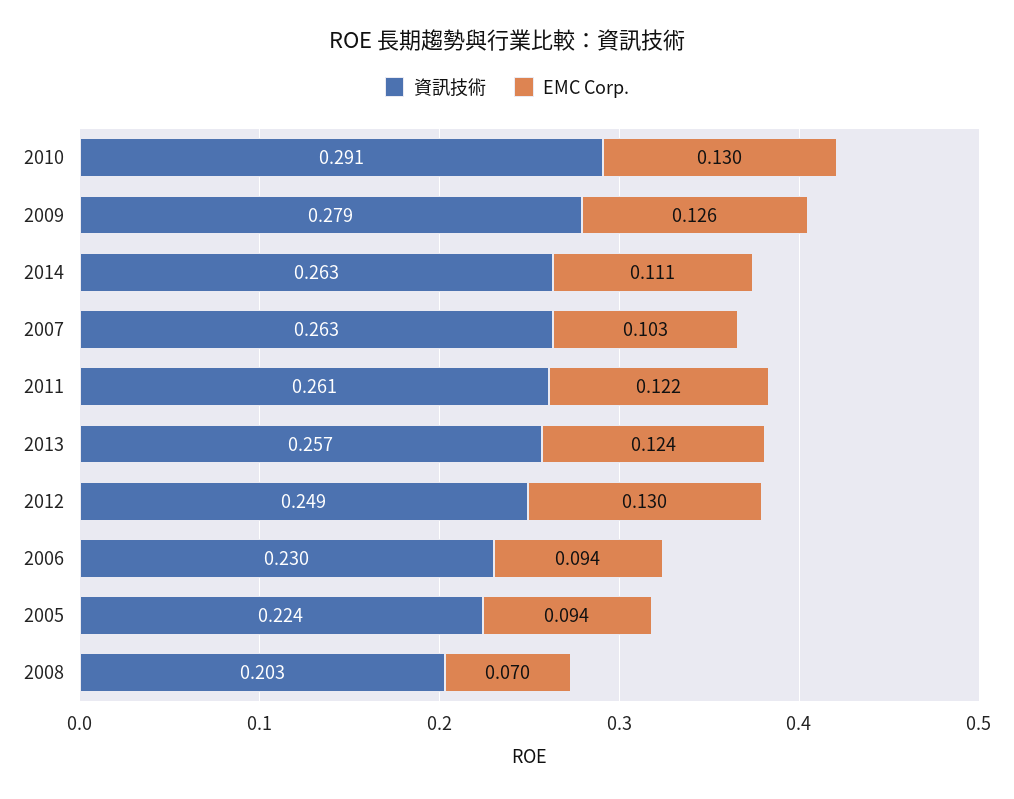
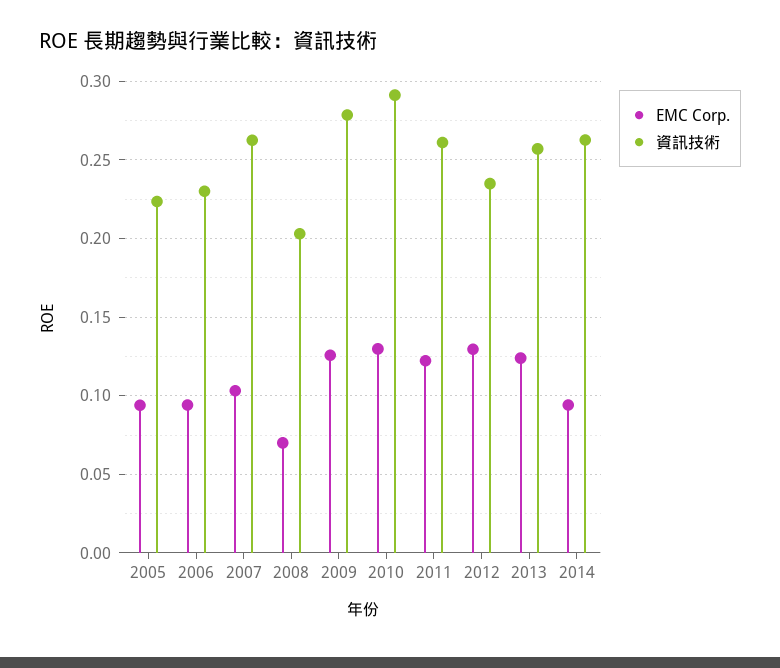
  {
    "資訊技術": {
      "2010": 0.291,
      "2009": 0.279,
      "2014": 0.263,
      "2007": 0.263,
      "2011": 0.261,
      "2013": 0.257,
-     "2012": 0.249,
+     "2012": 0.235,
      "2006": 0.23,
      "2005": 0.224,
      "2008": 0.203
    },
    "EMC Corp.": {
      "2010": 0.13,
      "2009": 0.126,
-     "2014": 0.111,
+     "2014": 0.095,
      "2007": 0.103,
      "2011": 0.122,
      "2013": 0.124,
      "2012": 0.13,
      "2006": 0.094,
      "2005": 0.094,
      "2008": 0.07
    }
  }

